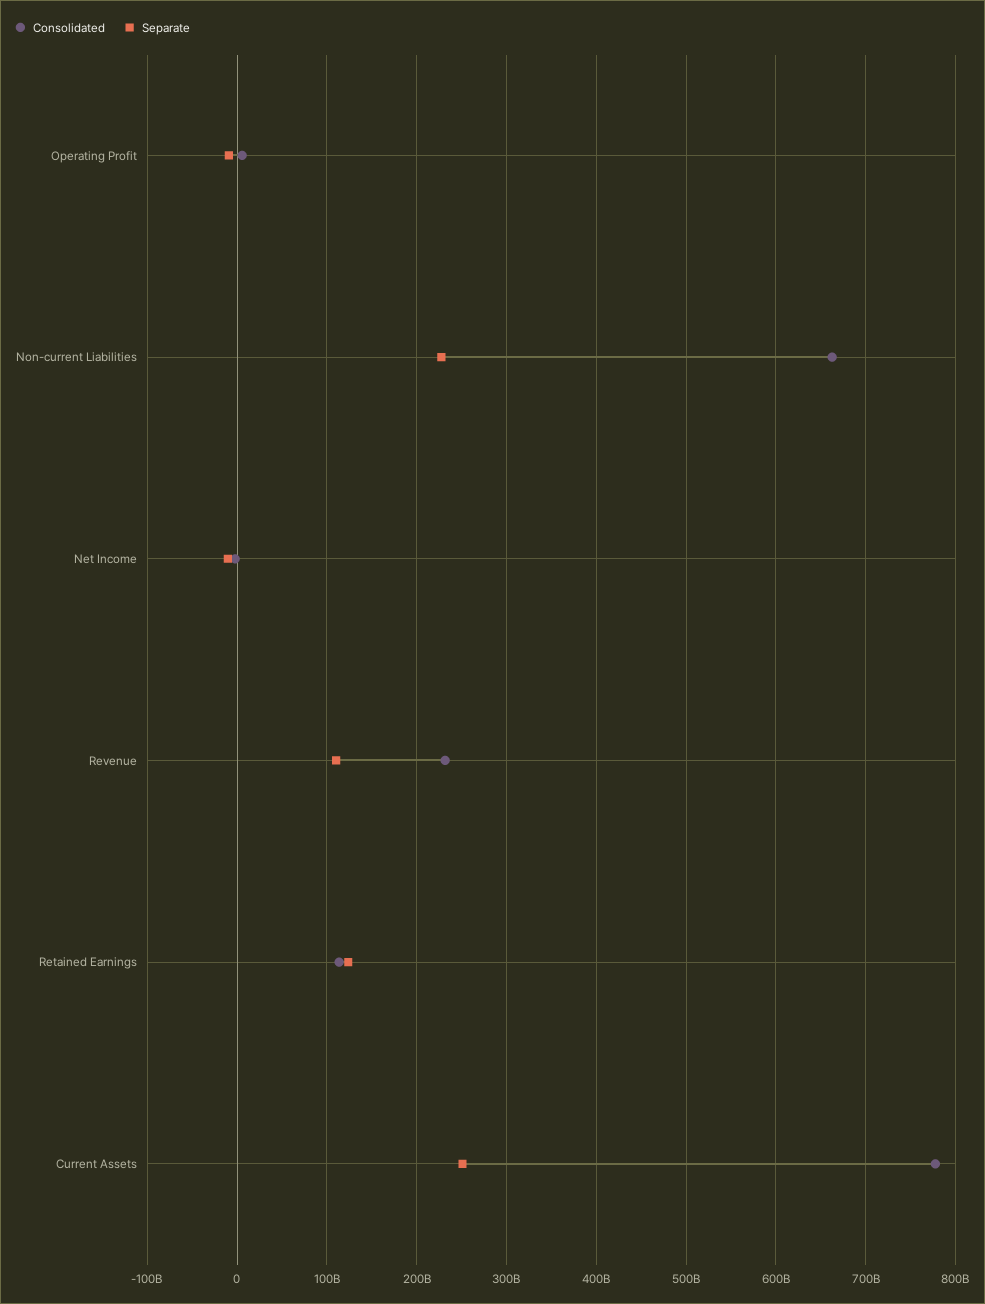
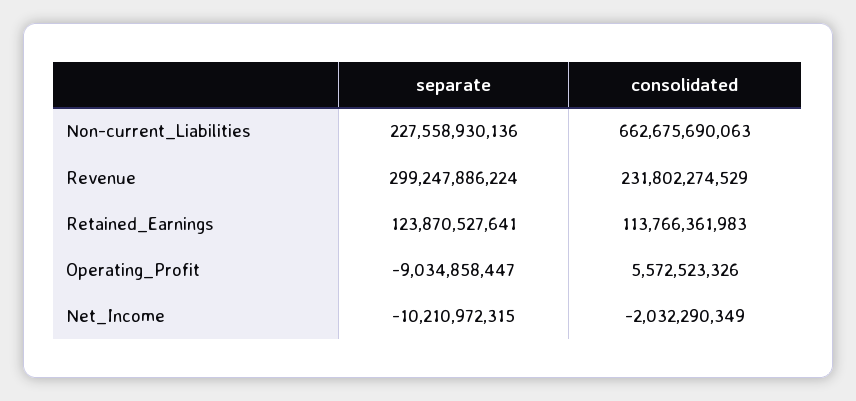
  {
    "Consolidated": {
      "Operating Profit": 5572523326,
      "Non-current Liabilities": 662675690063,
      "Net Income": -2032290349,
      "Revenue": 231802274529,
-     "Retained Earnings": 113766361983,
+     "Retained Earnings": 113766361983
-     "Current Assets": 780000000000
    },
    "Separate": {
      "Operating Profit": -9034858447,
      "Non-current Liabilities": 227558930136,
      "Net Income": -10210972315,
-     "Revenue": 110000000000,
+     "Revenue": 299247886224,
-     "Retained Earnings": 123870527641,
+     "Retained Earnings": 123870527641
-     "Current Assets": 250000000000
    }
  }

